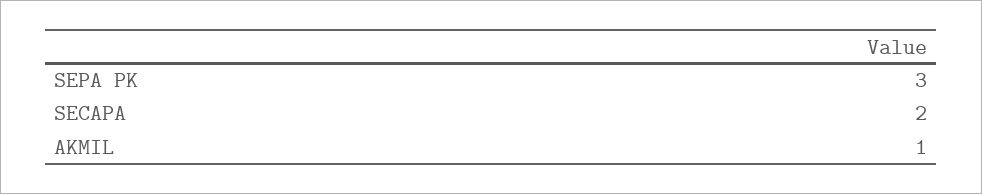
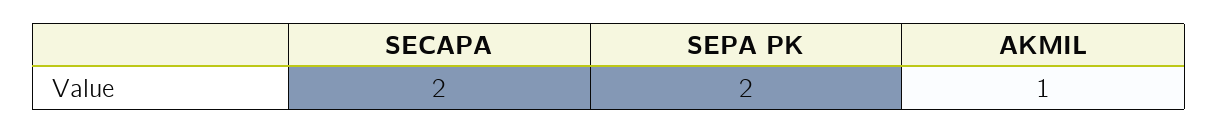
  {
-   "SEPA PK": 3,
+   "SEPA PK": 2,
    "SECAPA": 2,
    "AKMIL": 1
  }

